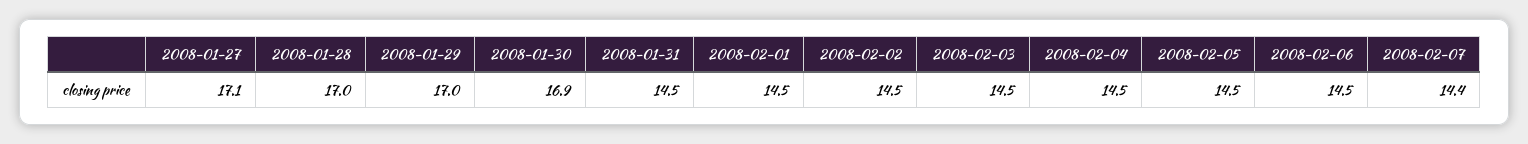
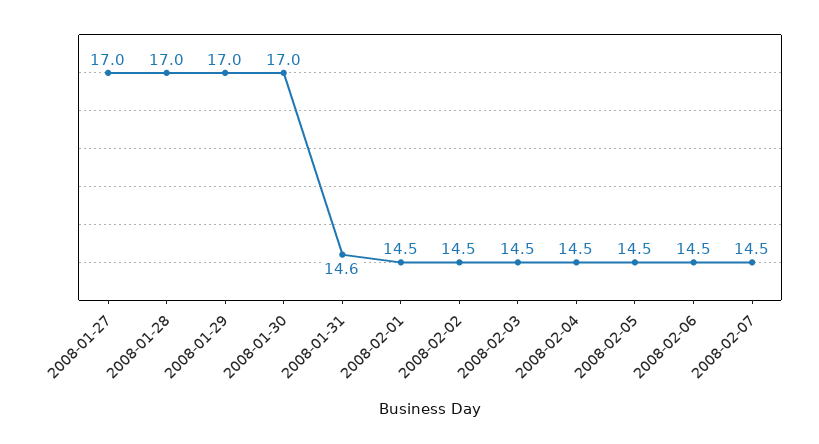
  {
-   "2008-01-27": 17.1,
+   "2008-01-27": 17,
    "2008-01-28": 17,
    "2008-01-29": 17,
-   "2008-01-30": 16.9,
+   "2008-01-30": 17,
-   "2008-01-31": 14.5,
+   "2008-01-31": 14.6,
    "2008-02-01": 14.5,
    "2008-02-02": 14.5,
    "2008-02-03": 14.5,
    "2008-02-04": 14.5,
    "2008-02-05": 14.5,
    "2008-02-06": 14.5,
-   "2008-02-07": 14.4
+   "2008-02-07": 14.5
  }

